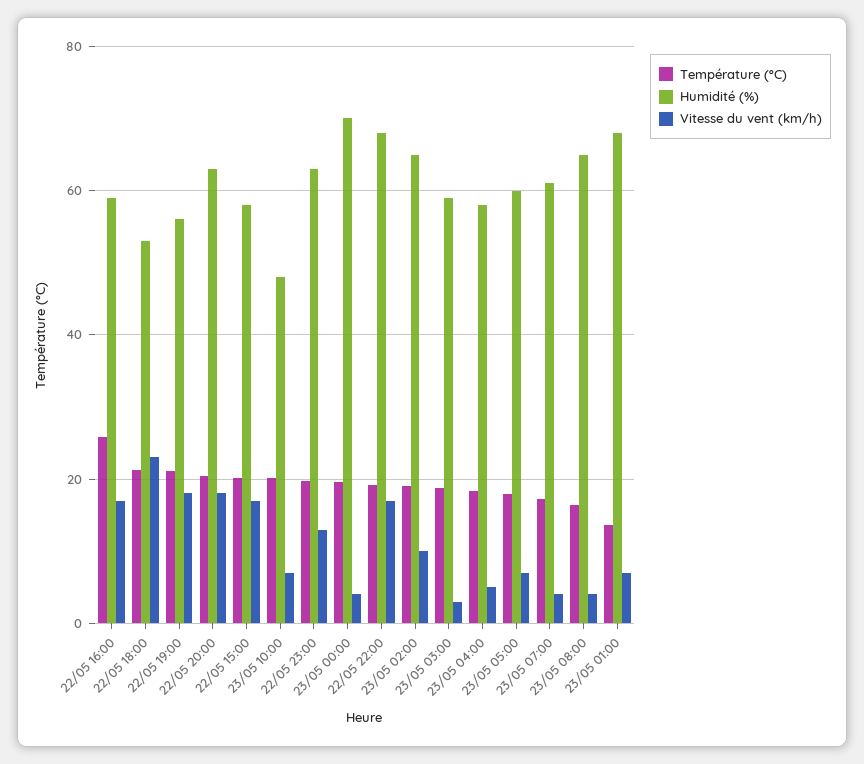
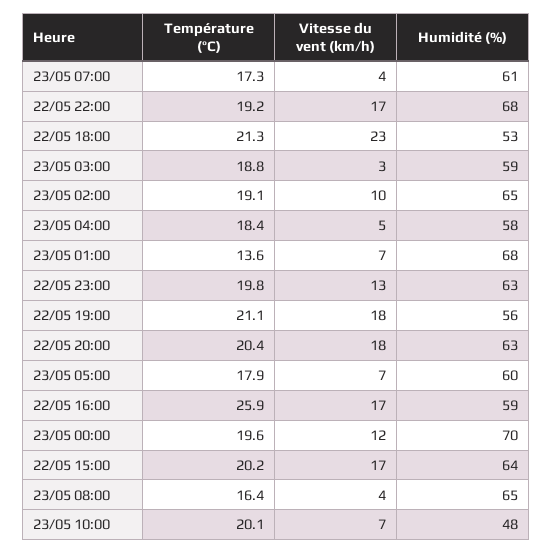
  {
    "Température (ºC)": {
      "22/05 16:00": 25.9,
      "22/05 18:00": 21.3,
      "22/05 19:00": 21.1,
      "22/05 20:00": 20.4,
      "22/05 15:00": 20.2,
      "23/05 10:00": 20.1,
      "22/05 23:00": 19.8,
      "23/05 00:00": 19.6,
      "22/05 22:00": 19.2,
      "23/05 02:00": 19.1,
      "23/05 03:00": 18.8,
      "23/05 04:00": 18.4,
      "23/05 05:00": 17.9,
      "23/05 07:00": 17.3,
      "23/05 08:00": 16.4,
      "23/05 01:00": 13.6
    },
    "Humidité (%)": {
      "22/05 16:00": 59,
      "22/05 18:00": 53,
      "22/05 19:00": 56,
      "22/05 20:00": 63,
-     "22/05 15:00": 58,
+     "22/05 15:00": 64,
      "23/05 10:00": 48,
      "22/05 23:00": 63,
      "23/05 00:00": 70,
      "22/05 22:00": 68,
      "23/05 02:00": 65,
      "23/05 03:00": 59,
      "23/05 04:00": 58,
      "23/05 05:00": 60,
      "23/05 07:00": 61,
      "23/05 08:00": 65,
      "23/05 01:00": 68
    },
    "Vitesse du vent (km/h)": {
      "22/05 16:00": 17,
      "22/05 18:00": 23,
      "22/05 19:00": 18,
      "22/05 20:00": 18,
      "22/05 15:00": 17,
      "23/05 10:00": 7,
      "22/05 23:00": 13,
-     "23/05 00:00": 4,
+     "23/05 00:00": 12,
      "22/05 22:00": 17,
      "23/05 02:00": 10,
      "23/05 03:00": 3,
      "23/05 04:00": 5,
      "23/05 05:00": 7,
      "23/05 07:00": 4,
      "23/05 08:00": 4,
      "23/05 01:00": 7
    }
  }

